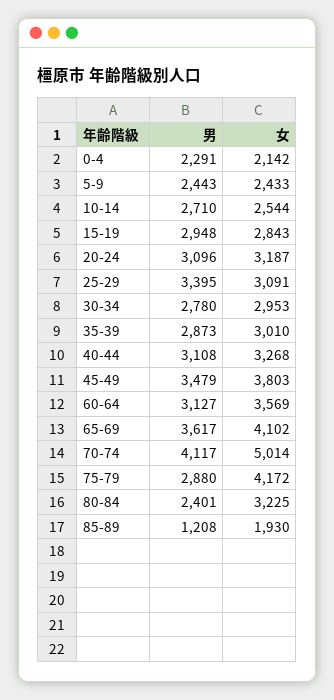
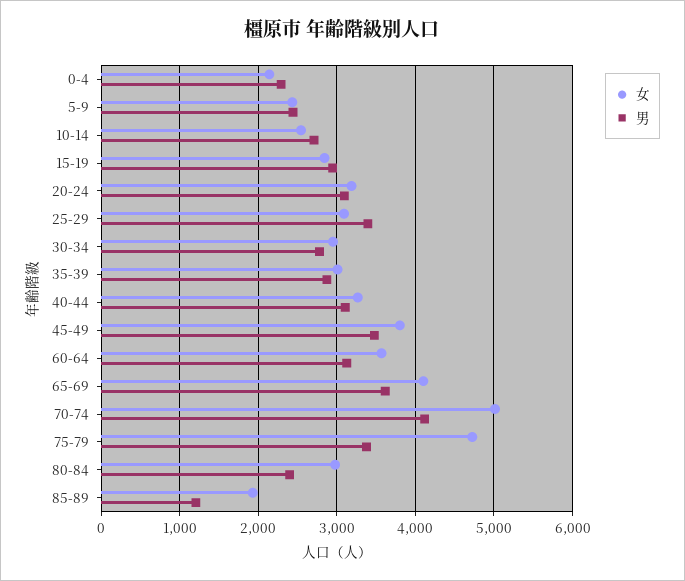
  {
    "男": {
      "0-4": 2291,
      "5-9": 2443,
      "10-14": 2710,
      "15-19": 2948,
      "20-24": 3096,
      "25-29": 3395,
      "30-34": 2780,
      "35-39": 2873,
      "40-44": 3108,
      "45-49": 3479,
      "60-64": 3127,
      "65-69": 3617,
      "70-74": 4117,
-     "75-79": 2880,
+     "75-79": 3400,
      "80-84": 2401,
      "85-89": 1208
    },
    "女": {
      "0-4": 2142,
      "5-9": 2433,
      "10-14": 2544,
      "15-19": 2843,
      "20-24": 3187,
      "25-29": 3091,
      "30-34": 2953,
      "35-39": 3010,
      "40-44": 3268,
      "45-49": 3803,
      "60-64": 3569,
      "65-69": 4102,
      "70-74": 5014,
-     "75-79": 4172,
+     "75-79": 4700,
-     "80-84": 3225,
+     "80-84": 3000,
      "85-89": 1930
    }
  }

